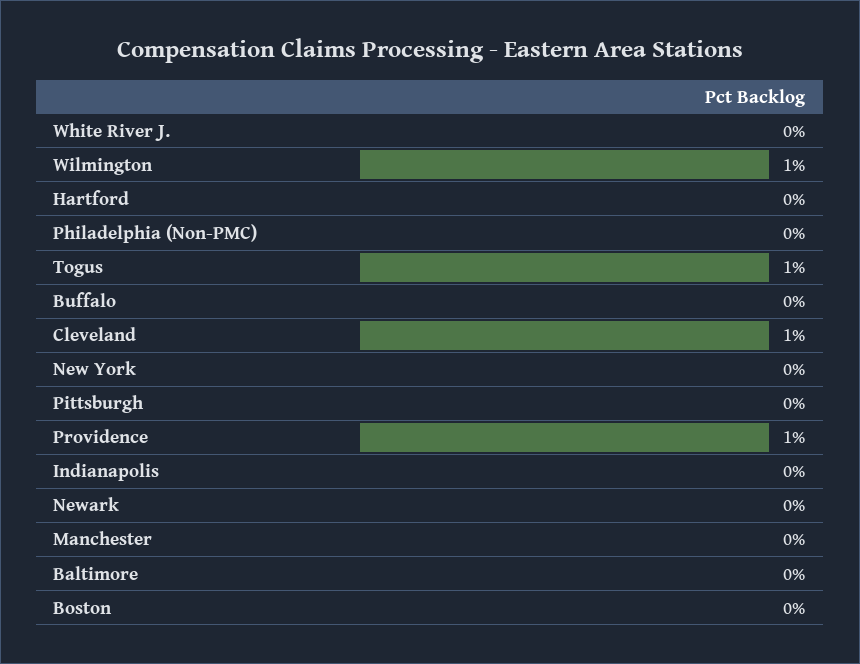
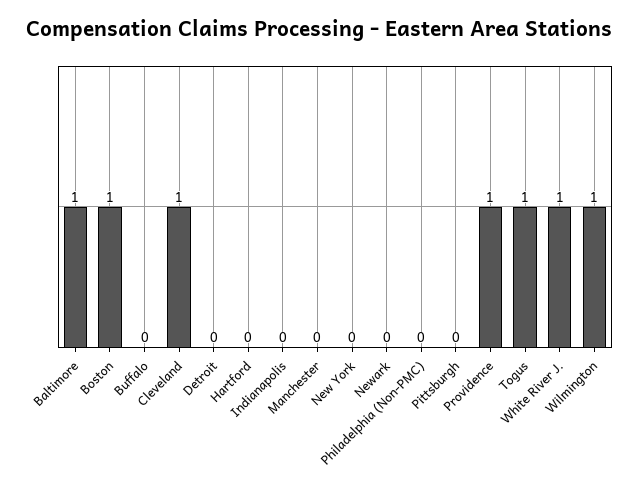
  {
-   "White River J.": 0,
+   "White River J.": 1,
    "Wilmington": 1,
    "Hartford": 0,
    "Philadelphia (Non-PMC)": 0,
    "Togus": 1,
    "Buffalo": 0,
    "Cleveland": 1,
    "New York": 0,
    "Pittsburgh": 0,
    "Providence": 1,
    "Indianapolis": 0,
    "Newark": 0,
    "Manchester": 0,
-   "Baltimore": 0,
+   "Baltimore": 1,
-   "Boston": 0
+   "Boston": 1,
+   "Detroit": 0
  }

